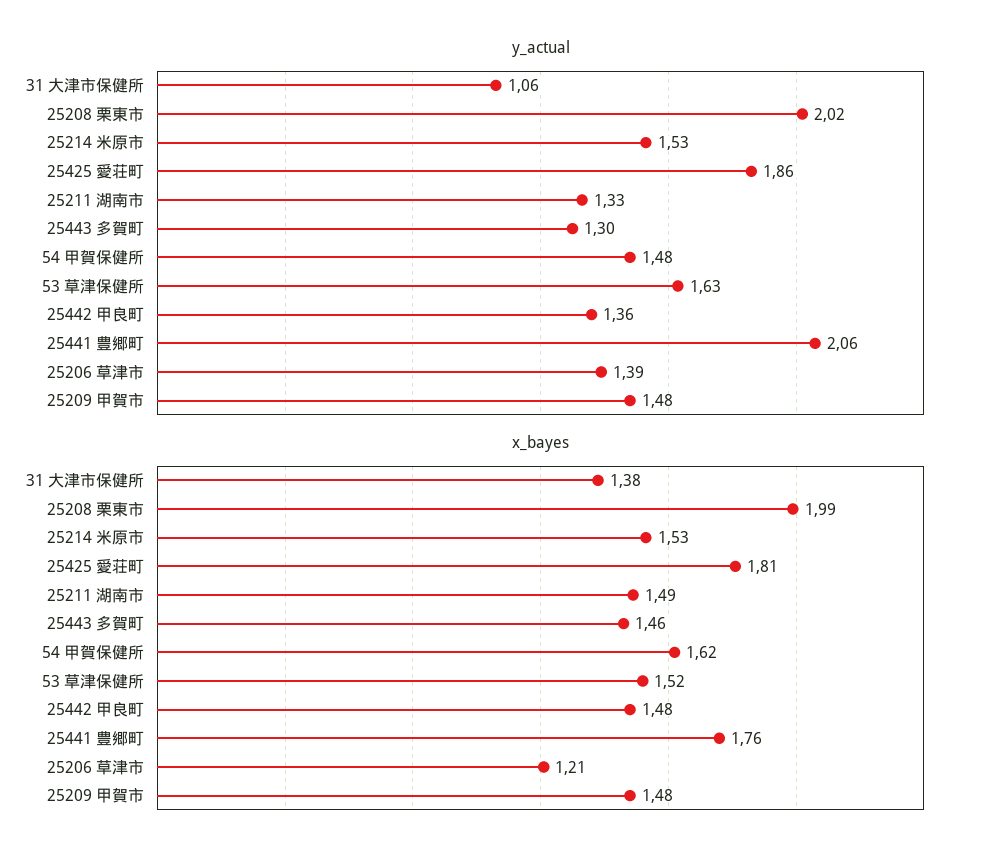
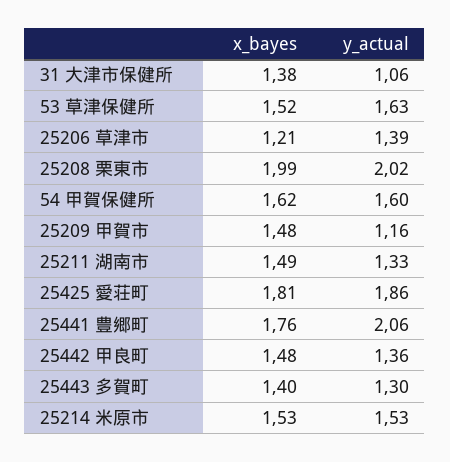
  {
    "y_actual": {
      "31 大津市保健所": 1.06,
      "25208 栗東市": 2.02,
      "25214 米原市": 1.53,
      "25425 愛荘町": 1.86,
      "25211 湖南市": 1.33,
      "25443 多賀町": 1.3,
-     "54 甲賀保健所": 1.48,
+     "54 甲賀保健所": 1.6,
      "53 草津保健所": 1.63,
      "25442 甲良町": 1.36,
      "25441 豊郷町": 2.06,
      "25206 草津市": 1.39,
-     "25209 甲賀市": 1.48
+     "25209 甲賀市": 1.16
    },
    "x_bayes": {
      "31 大津市保健所": 1.38,
      "25208 栗東市": 1.99,
      "25214 米原市": 1.53,
      "25425 愛荘町": 1.81,
      "25211 湖南市": 1.49,
-     "25443 多賀町": 1.46,
+     "25443 多賀町": 1.4,
      "54 甲賀保健所": 1.62,
      "53 草津保健所": 1.52,
      "25442 甲良町": 1.48,
      "25441 豊郷町": 1.76,
      "25206 草津市": 1.21,
      "25209 甲賀市": 1.48
    }
  }

